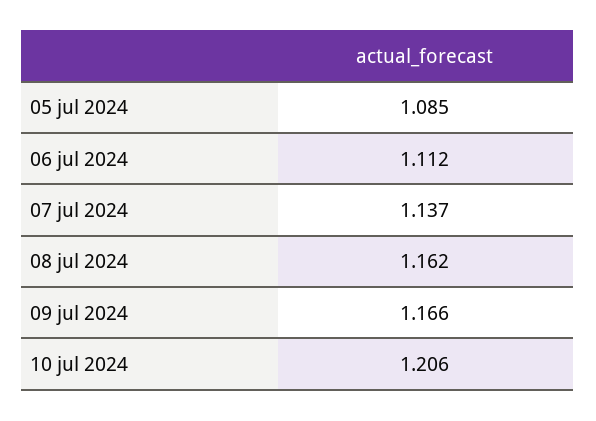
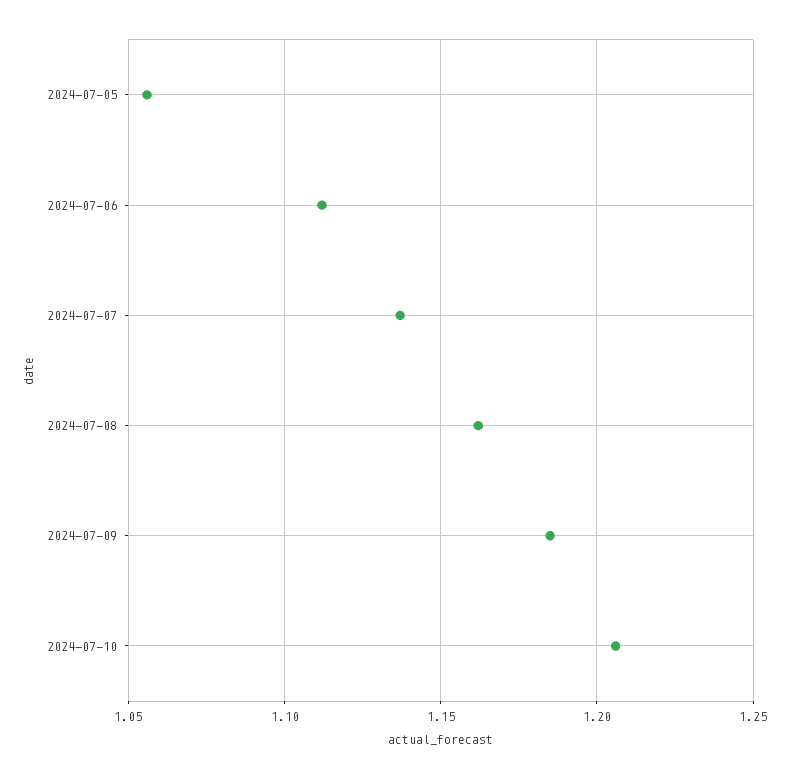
  {
-   "05 jul 2024": 1.085,
+   "05 jul 2024": 1.055,
    "06 jul 2024": 1.112,
    "07 jul 2024": 1.137,
    "08 jul 2024": 1.162,
-   "09 jul 2024": 1.166,
+   "09 jul 2024": 1.185,
    "10 jul 2024": 1.206
  }

